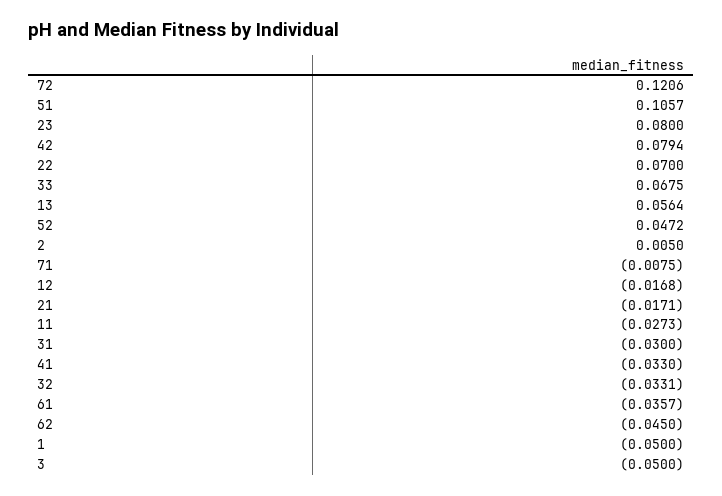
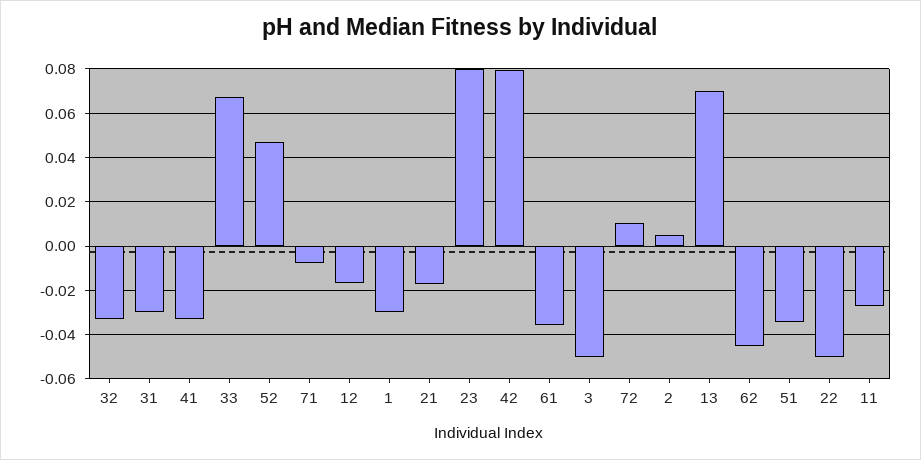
  {
-   "72": 0.1206,
+   "72": 0.01,
-   "51": 0.1057,
+   "51": -0.035,
    "23": 0.08,
    "42": 0.0794,
-   "22": 0.07,
+   "22": -0.05,
    "33": 0.0675,
-   "13": 0.0564,
+   "13": 0.07,
    "52": 0.0472,
    "2": 0.005,
    "71": -0.0075,
    "12": -0.0168,
    "21": -0.0171,
    "11": -0.0273,
    "31": -0.03,
    "41": -0.033,
    "32": -0.0331,
    "61": -0.0357,
    "62": -0.045,
-   "1": -0.05,
+   "1": -0.03,
    "3": -0.05
  }

